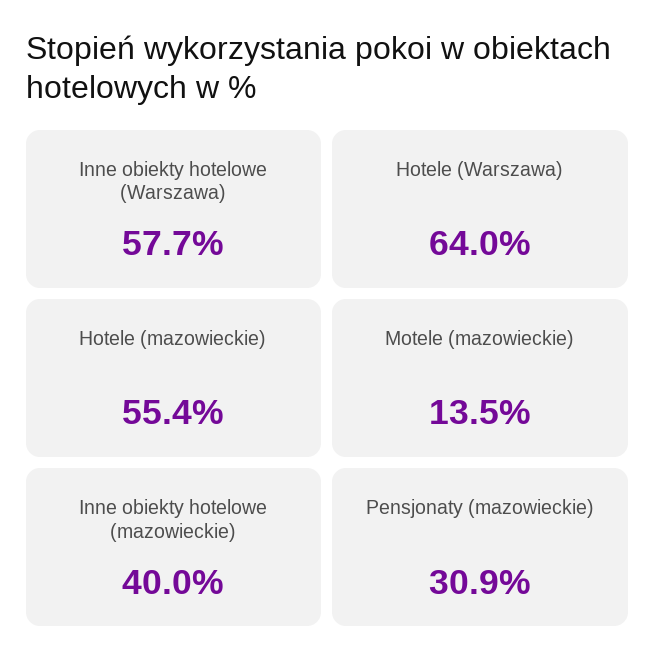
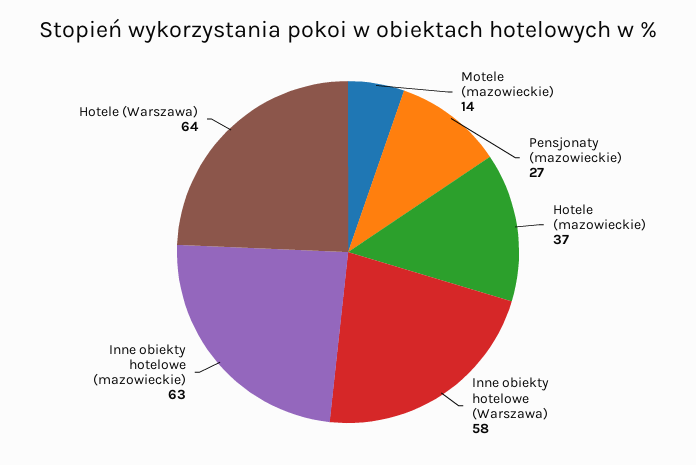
  {
    "Inne obiekty hotelowe (Warszawa)": 57.7,
    "Hotele (Warszawa)": 64,
-   "Hotele (mazowieckie)": 55.4,
+   "Hotele (mazowieckie)": 37,
    "Motele (mazowieckie)": 13.5,
-   "Inne obiekty hotelowe (mazowieckie)": 40,
+   "Inne obiekty hotelowe (mazowieckie)": 63,
-   "Pensjonaty (mazowieckie)": 30.9
+   "Pensjonaty (mazowieckie)": 27
  }

